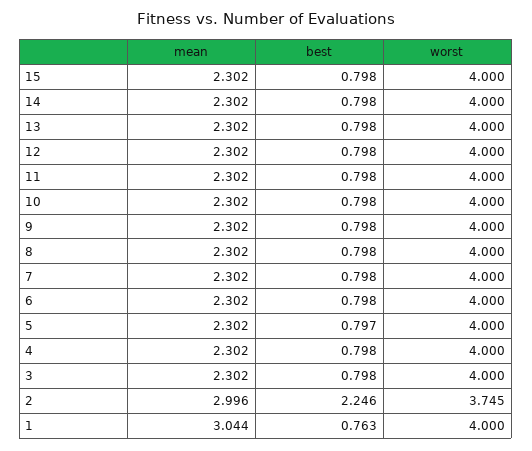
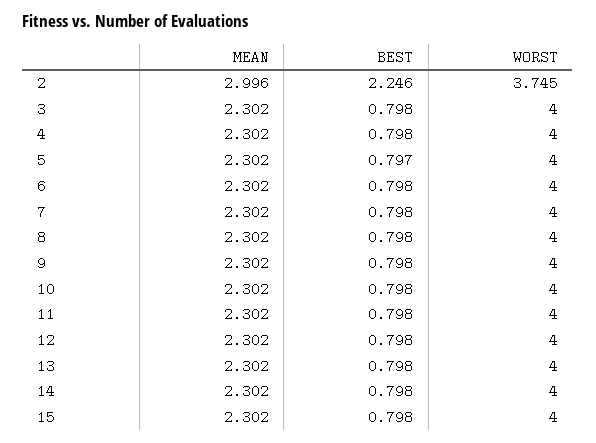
  {
    "mean": {
      "15": 2.302,
      "14": 2.302,
      "13": 2.302,
      "12": 2.302,
      "11": 2.302,
      "10": 2.302,
      "9": 2.302,
      "8": 2.302,
      "7": 2.302,
      "6": 2.302,
      "5": 2.302,
      "4": 2.302,
      "3": 2.302,
-     "2": 2.996,
+     "2": 2.996
-     "1": 3.044
    },
    "best": {
      "15": 0.798,
      "14": 0.798,
      "13": 0.798,
      "12": 0.798,
      "11": 0.798,
      "10": 0.798,
      "9": 0.798,
      "8": 0.798,
      "7": 0.798,
      "6": 0.798,
      "5": 0.797,
      "4": 0.798,
      "3": 0.798,
-     "2": 2.246,
+     "2": 2.246
-     "1": 0.763
    },
    "worst": {
      "15": 4,
      "14": 4,
      "13": 4,
      "12": 4,
      "11": 4,
      "10": 4,
      "9": 4,
      "8": 4,
      "7": 4,
      "6": 4,
      "5": 4,
      "4": 4,
      "3": 4,
-     "2": 3.745,
+     "2": 3.745
-     "1": 4
    }
  }

